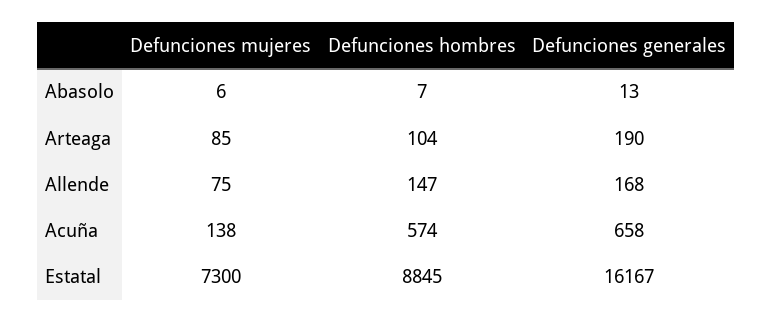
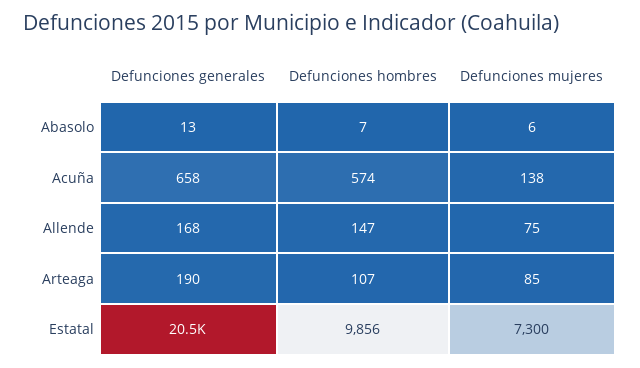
  {
    "Defunciones mujeres": {
      "Abasolo": 6,
      "Arteaga": 85,
      "Allende": 75,
      "Acuña": 138,
      "Estatal": 7300
    },
    "Defunciones hombres": {
      "Abasolo": 7,
-     "Arteaga": 104,
+     "Arteaga": 107,
      "Allende": 147,
      "Acuña": 574,
-     "Estatal": 8845
+     "Estatal": 9856
    },
    "Defunciones generales": {
      "Abasolo": 13,
      "Arteaga": 190,
      "Allende": 168,
      "Acuña": 658,
-     "Estatal": 16167
+     "Estatal": 20500
    }
  }

